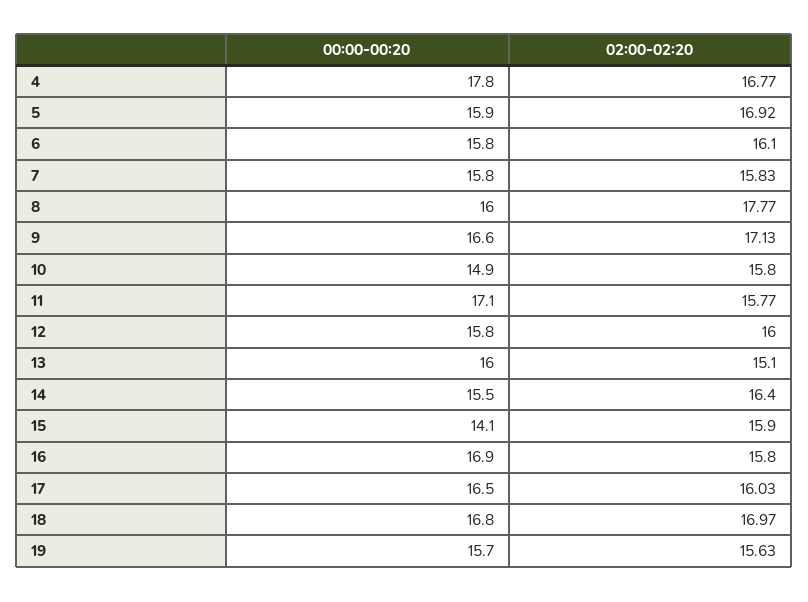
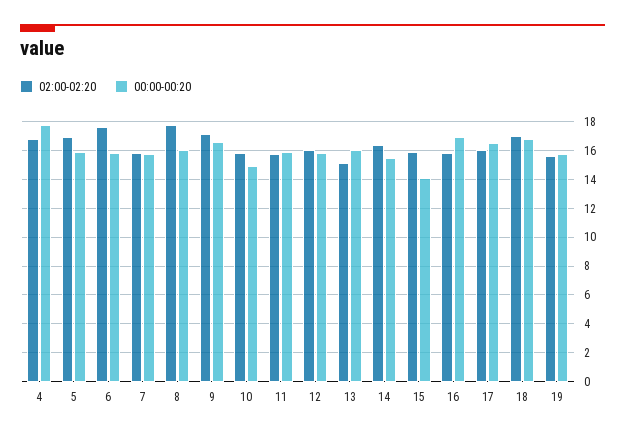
  {
    "00:00-00:20": {
      "4": 17.8,
      "5": 15.9,
      "6": 15.8,
      "7": 15.8,
      "8": 16,
      "9": 16.6,
      "10": 14.9,
-     "11": 17.1,
+     "11": 16,
      "12": 15.8,
      "13": 16,
      "14": 15.5,
      "15": 14.1,
      "16": 16.9,
      "17": 16.5,
      "18": 16.8,
      "19": 15.7
    },
    "02:00-02:20": {
      "4": 16.77,
      "5": 16.92,
-     "6": 16.1,
+     "6": 17.5,
      "7": 15.83,
      "8": 17.77,
      "9": 17.13,
      "10": 15.8,
      "11": 15.77,
      "12": 16,
      "13": 15.1,
      "14": 16.4,
      "15": 15.9,
      "16": 15.8,
      "17": 16.03,
      "18": 16.97,
      "19": 15.63
    }
  }

